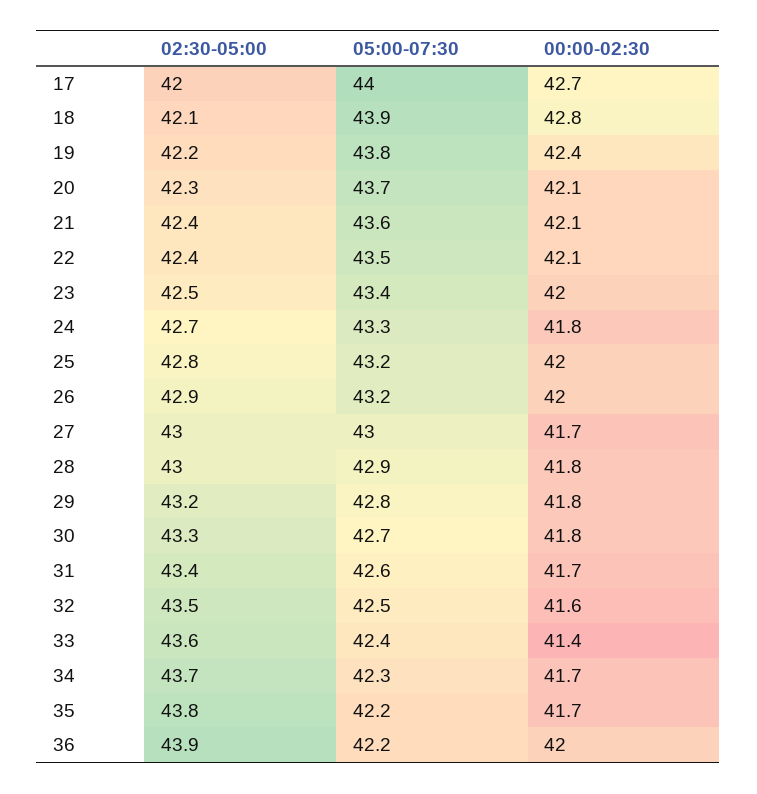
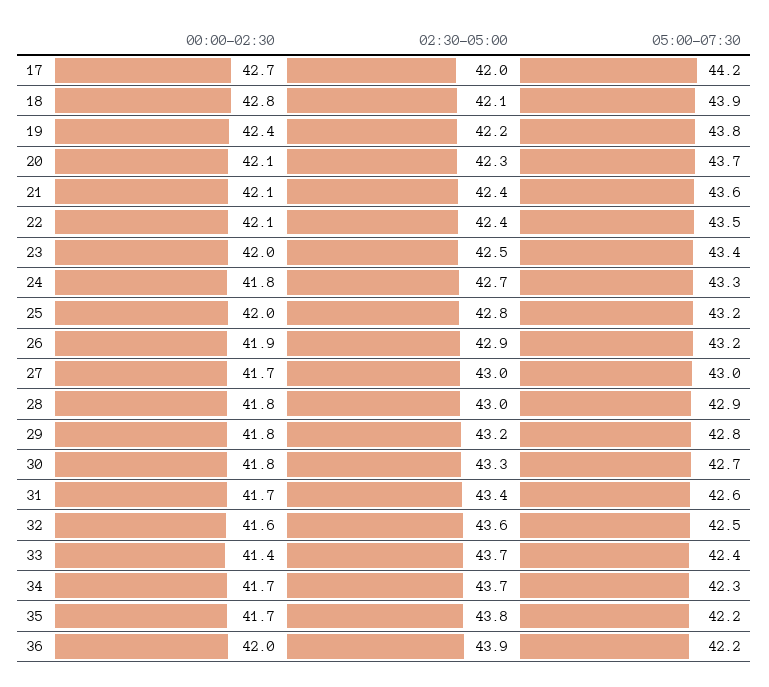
  {
    "02:30-05:00": {
      "17": 42,
      "18": 42.1,
      "19": 42.2,
      "20": 42.3,
      "21": 42.4,
      "22": 42.4,
      "23": 42.5,
      "24": 42.7,
      "25": 42.8,
      "26": 42.9,
      "27": 43,
      "28": 43,
      "29": 43.2,
      "30": 43.3,
      "31": 43.4,
-     "32": 43.5,
+     "32": 43.6,
-     "33": 43.6,
+     "33": 43.7,
      "34": 43.7,
      "35": 43.8,
      "36": 43.9
    },
    "05:00-07:30": {
-     "17": 44,
+     "17": 44.2,
      "18": 43.9,
      "19": 43.8,
      "20": 43.7,
      "21": 43.6,
      "22": 43.5,
      "23": 43.4,
      "24": 43.3,
      "25": 43.2,
      "26": 43.2,
      "27": 43,
      "28": 42.9,
      "29": 42.8,
      "30": 42.7,
      "31": 42.6,
      "32": 42.5,
      "33": 42.4,
      "34": 42.3,
      "35": 42.2,
      "36": 42.2
    },
    "00:00-02:30": {
      "17": 42.7,
      "18": 42.8,
      "19": 42.4,
      "20": 42.1,
      "21": 42.1,
      "22": 42.1,
      "23": 42,
      "24": 41.8,
      "25": 42,
-     "26": 42,
+     "26": 41.9,
      "27": 41.7,
      "28": 41.8,
      "29": 41.8,
      "30": 41.8,
      "31": 41.7,
      "32": 41.6,
      "33": 41.4,
      "34": 41.7,
      "35": 41.7,
      "36": 42
    }
  }

